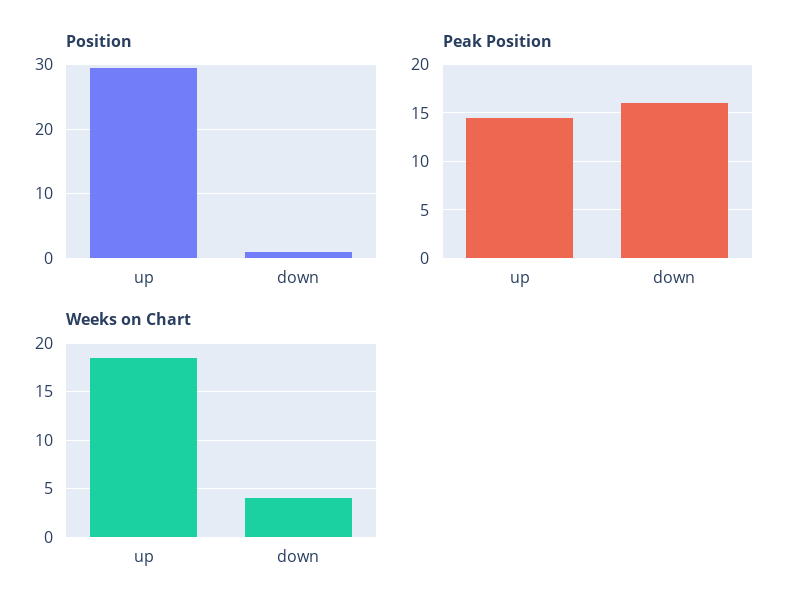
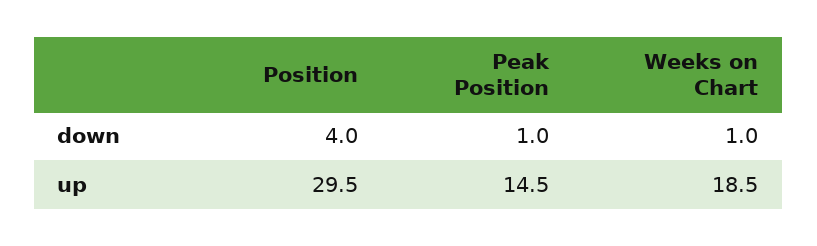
  {
    "Position": {
      "up": 29.5,
-     "down": 1
+     "down": 4
    },
    "Peak Position": {
      "up": 14.5,
-     "down": 16
+     "down": 1
    },
    "Weeks on Chart": {
      "up": 18.5,
-     "down": 4
+     "down": 1
    }
  }

